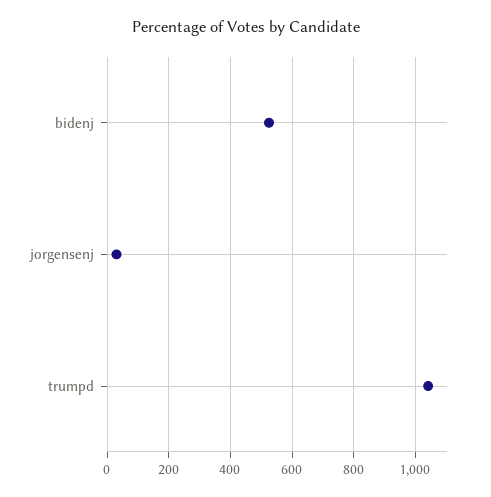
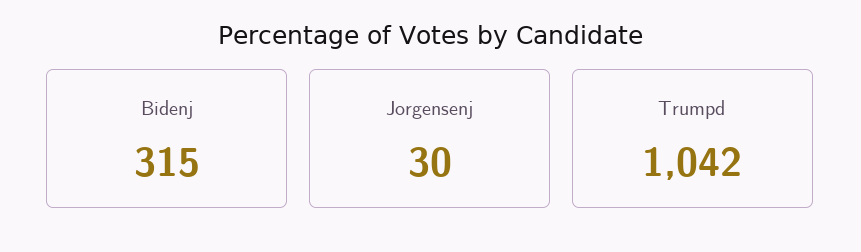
  {
-   "bidenj": 520,
+   "bidenj": 315,
    "jorgensenj": 30,
    "trumpd": 1042
  }

